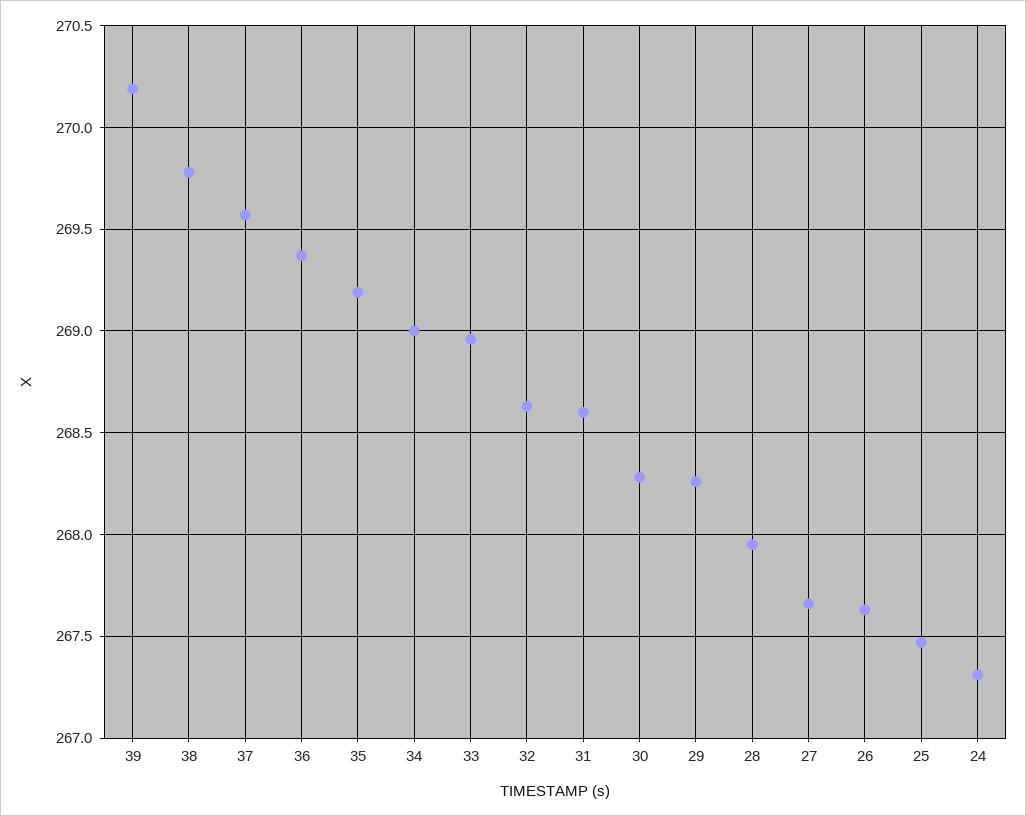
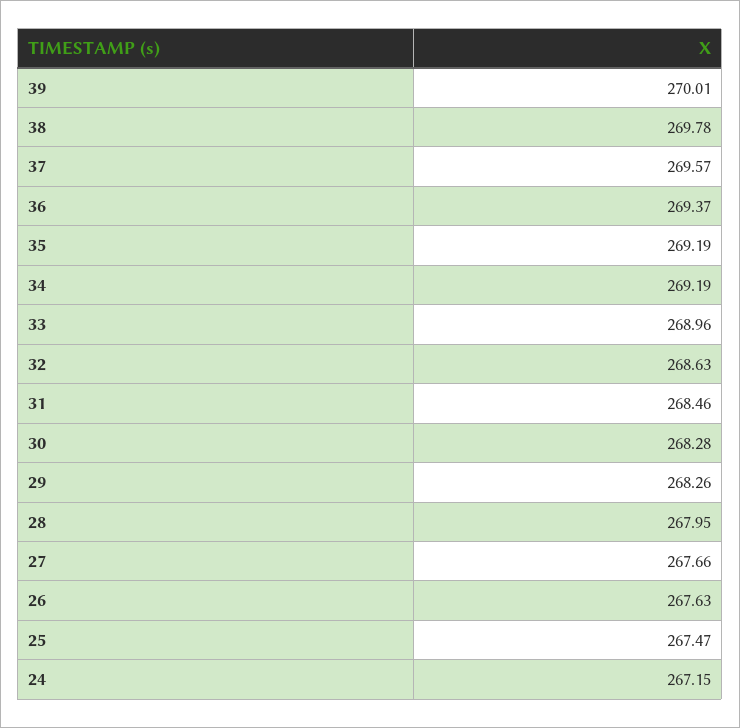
  {
-   "39": 270.2,
+   "39": 270.01,
    "38": 269.78,
    "37": 269.57,
    "36": 269.37,
    "35": 269.19,
-   "34": 269,
+   "34": 269.19,
    "33": 268.96,
    "32": 268.63,
-   "31": 268.6,
+   "31": 268.46,
    "30": 268.28,
    "29": 268.26,
    "28": 267.95,
    "27": 267.66,
    "26": 267.63,
    "25": 267.47,
-   "24": 267.3
+   "24": 267.15
  }

